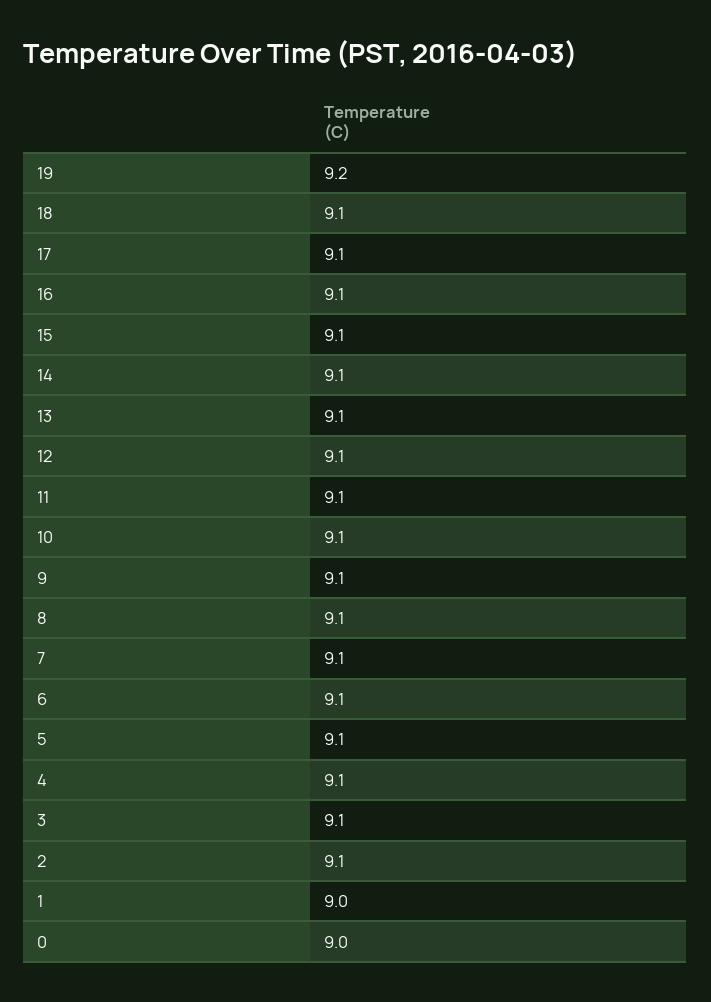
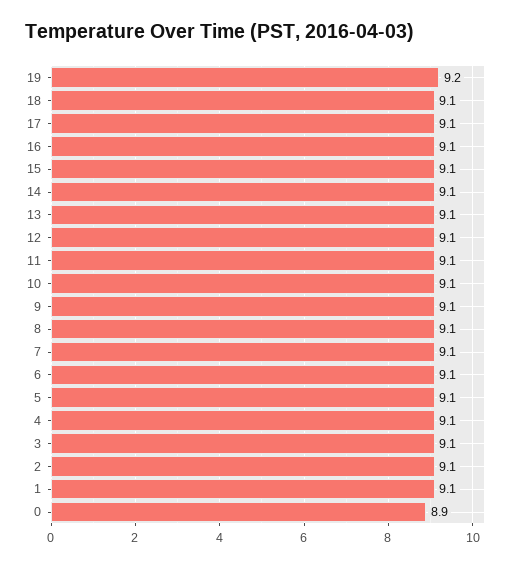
  {
    "19": 9.2,
    "18": 9.1,
    "17": 9.1,
    "16": 9.1,
    "15": 9.1,
    "14": 9.1,
    "13": 9.1,
    "12": 9.1,
    "11": 9.1,
    "10": 9.1,
    "9": 9.1,
    "8": 9.1,
    "7": 9.1,
    "6": 9.1,
    "5": 9.1,
    "4": 9.1,
    "3": 9.1,
    "2": 9.1,
-   "1": 9,
+   "1": 9.1,
-   "0": 9
+   "0": 8.9
  }

